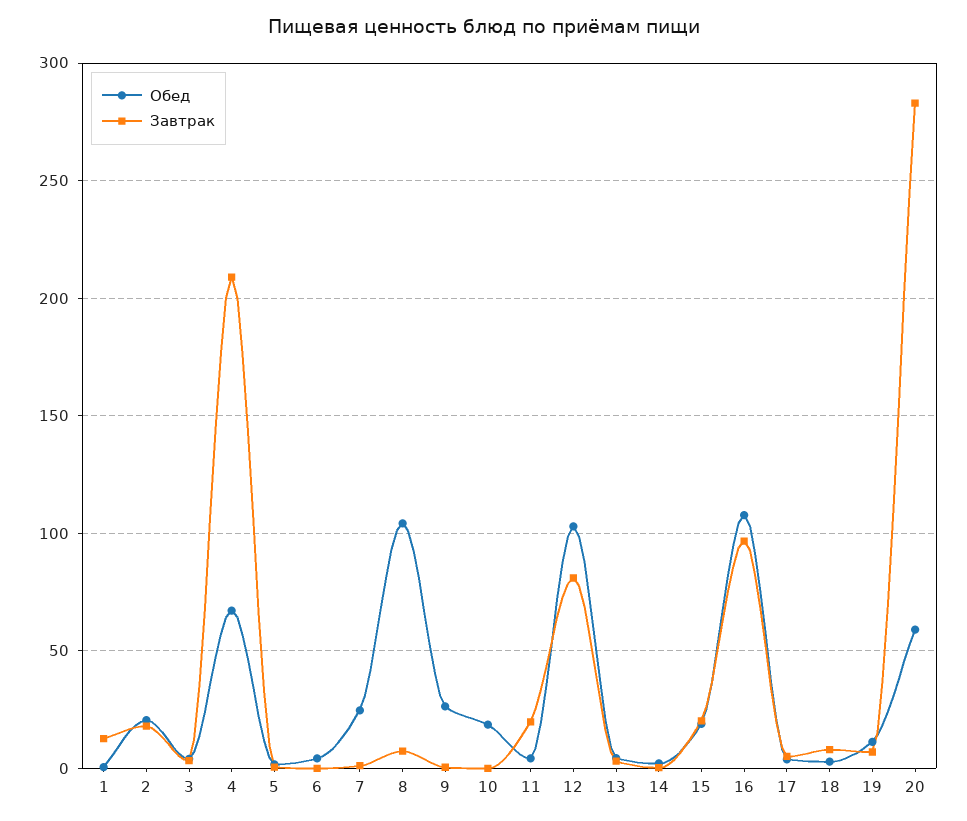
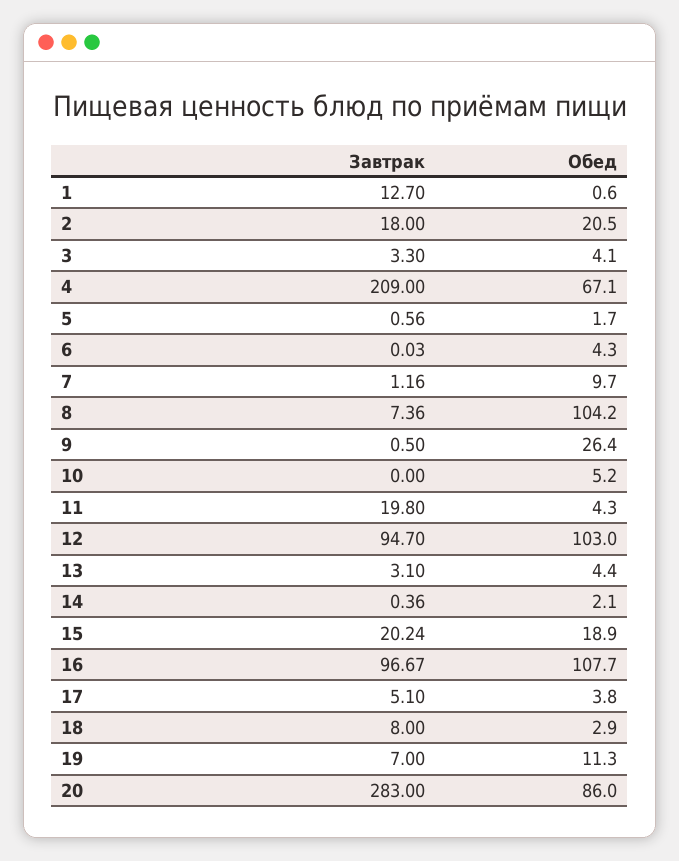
  {
    "Обед": {
      "1": 0.6,
      "2": 20.5,
      "3": 4.1,
      "4": 67.1,
      "5": 1.7,
      "6": 4.3,
-     "7": 25,
+     "7": 9.7,
      "8": 104.2,
      "9": 26.4,
-     "10": 20,
+     "10": 5.2,
      "11": 4.3,
      "12": 103,
      "13": 4.4,
      "14": 2.1,
      "15": 18.9,
      "16": 107.7,
      "17": 3.8,
      "18": 2.9,
      "19": 11.3,
-     "20": 60
+     "20": 86
    },
    "Завтрак": {
      "1": 12.7,
      "2": 18,
      "3": 3.3,
      "4": 209,
      "5": 0.56,
      "6": 0.03,
      "7": 1.16,
      "8": 7.36,
      "9": 0.5,
      "10": 0,
      "11": 19.8,
-     "12": 80,
+     "12": 94.7,
      "13": 3.1,
      "14": 0.36,
      "15": 20.24,
      "16": 96.67,
      "17": 5.1,
      "18": 8,
      "19": 7,
      "20": 283
    }
  }

